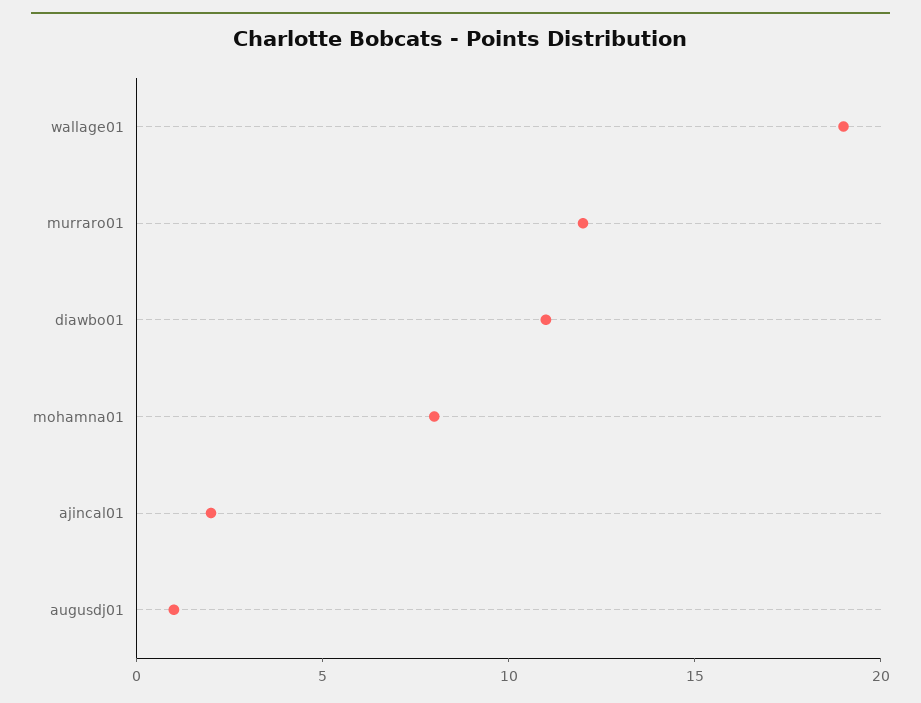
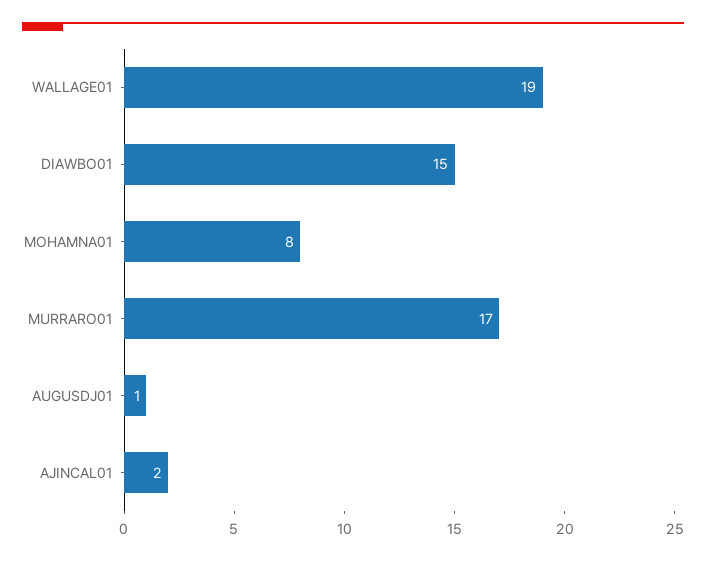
  {
    "wallage01": 19,
-   "murraro01": 12,
+   "murraro01": 17,
-   "diawbo01": 11,
+   "diawbo01": 15,
    "mohamna01": 8,
    "ajincal01": 2,
    "augusdj01": 1
  }

